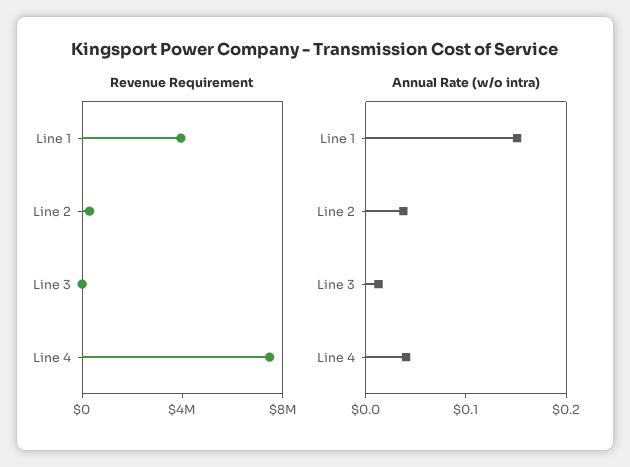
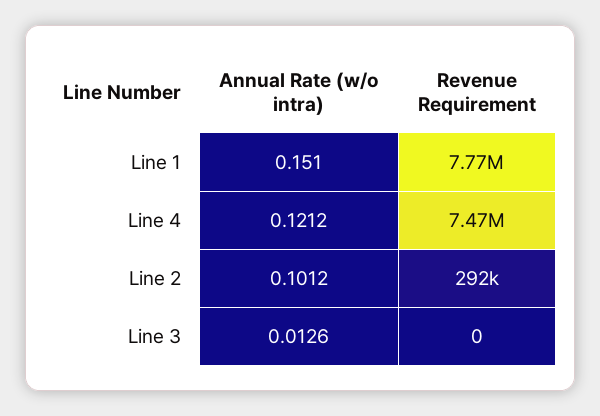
  {
    "Revenue Requirement": {
-     "Line 1": 4000000,
+     "Line 1": 7770000,
      "Line 2": 292000,
      "Line 3": 0,
      "Line 4": 7470000
    },
    "Annual Rate (w/o intra)": {
      "Line 1": 0.151,
-     "Line 2": 0.04,
+     "Line 2": 0.1012,
      "Line 3": 0.0126,
-     "Line 4": 0.04
+     "Line 4": 0.1212
    }
  }

